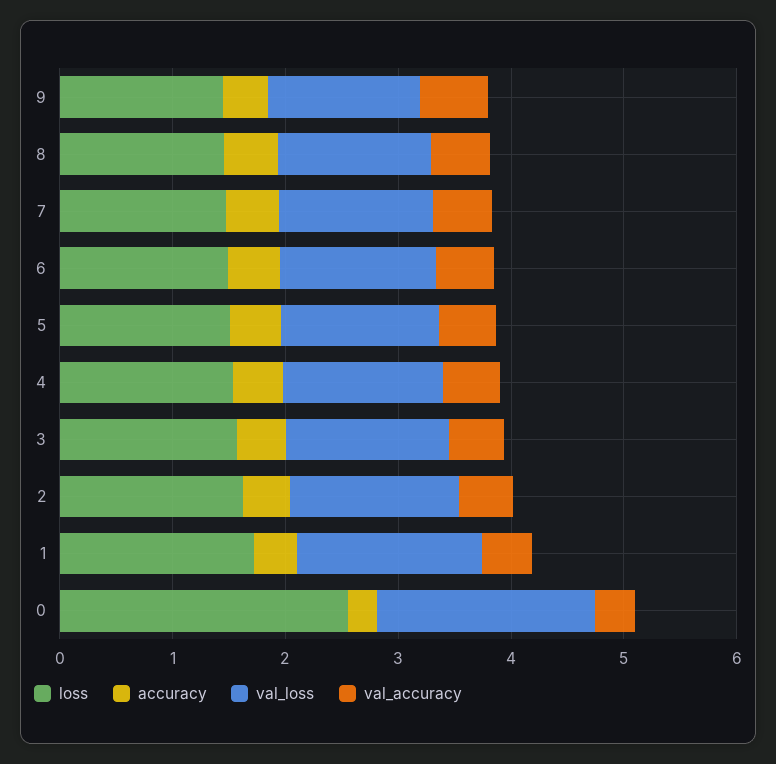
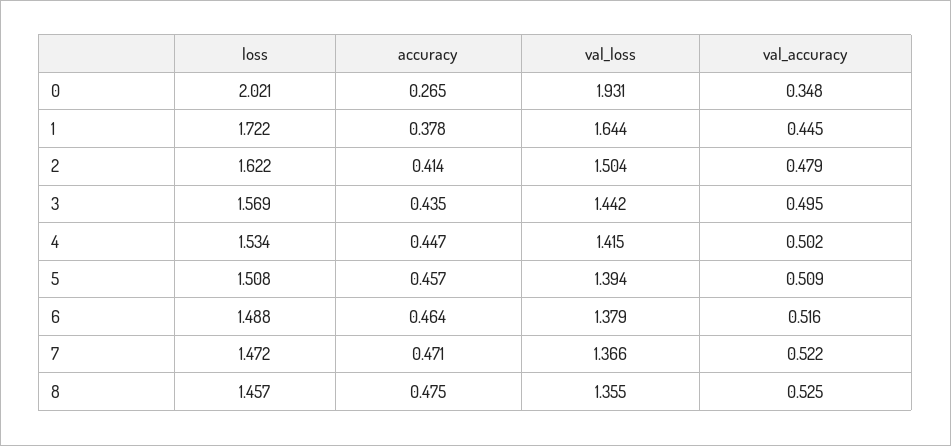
  {
    "loss": {
-     "9": 1.4,
      "8": 1.457,
      "7": 1.472,
      "6": 1.488,
      "5": 1.508,
      "4": 1.534,
      "3": 1.569,
      "2": 1.622,
      "1": 1.722,
-     "0": 2.6
+     "0": 2.021
    },
    "accuracy": {
-     "9": 0.4,
      "8": 0.475,
      "7": 0.471,
      "6": 0.464,
      "5": 0.457,
      "4": 0.447,
      "3": 0.435,
      "2": 0.414,
      "1": 0.378,
      "0": 0.265
    },
    "val_loss": {
-     "9": 1.4,
      "8": 1.355,
      "7": 1.366,
      "6": 1.379,
      "5": 1.394,
      "4": 1.415,
      "3": 1.442,
      "2": 1.504,
      "1": 1.644,
      "0": 1.931
    },
    "val_accuracy": {
-     "9": 0.6,
      "8": 0.525,
      "7": 0.522,
      "6": 0.516,
      "5": 0.509,
      "4": 0.502,
      "3": 0.495,
      "2": 0.479,
      "1": 0.445,
      "0": 0.348
    }
  }

